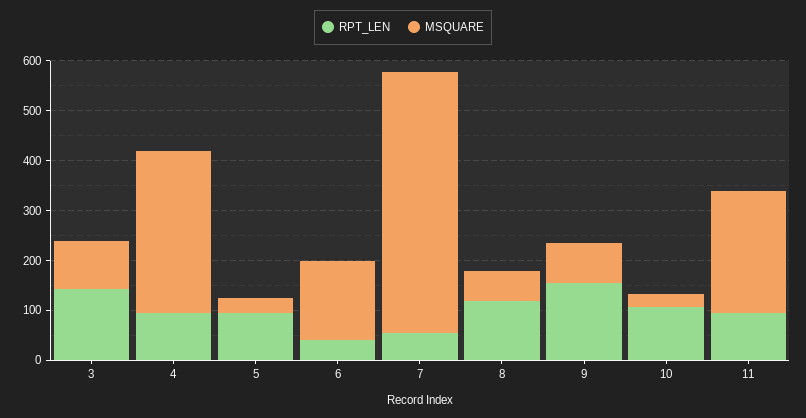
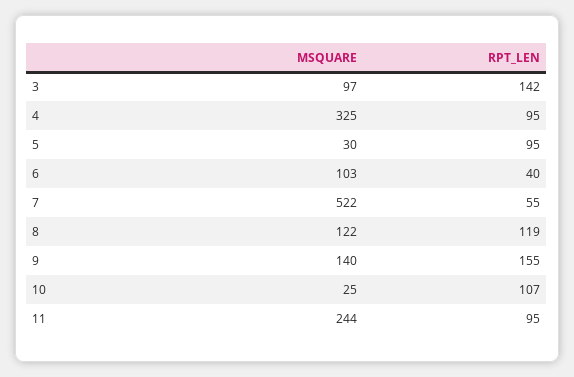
  {
    "RPT_LEN": {
      "3": 142,
      "4": 95,
      "5": 95,
      "6": 40,
      "7": 55,
      "8": 119,
      "9": 155,
      "10": 107,
      "11": 95
    },
    "MSQUARE": {
      "3": 97,
      "4": 325,
      "5": 30,
-     "6": 160,
+     "6": 103,
      "7": 522,
-     "8": 60,
+     "8": 122,
-     "9": 80,
+     "9": 140,
      "10": 25,
      "11": 244
    }
  }

